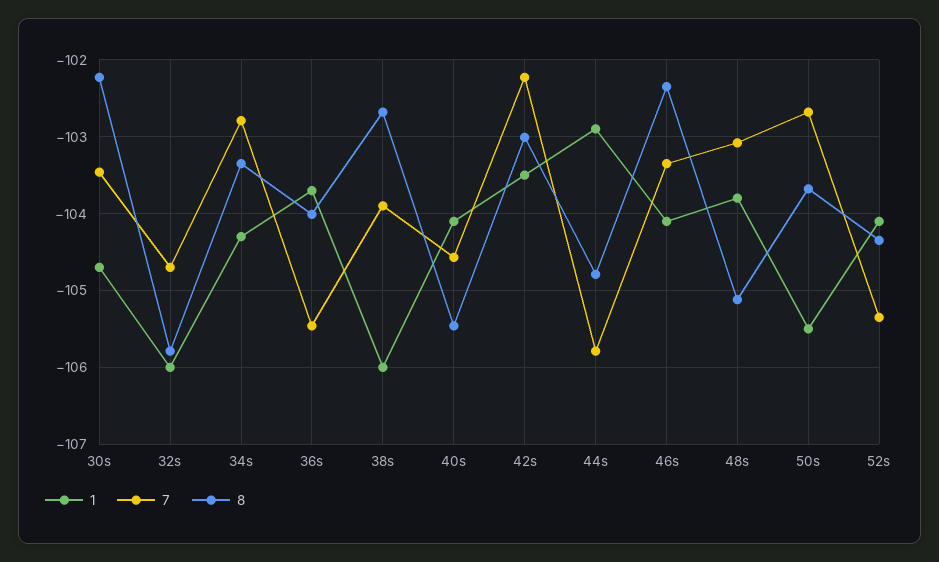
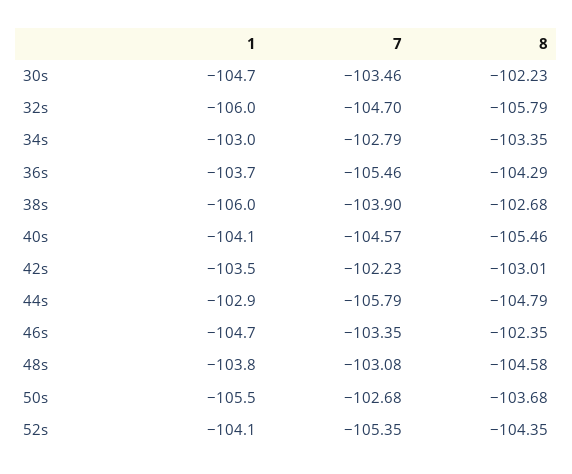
  {
    "1": {
      "30s": -104.7,
      "32s": -106,
-     "34s": -104.3,
+     "34s": -103,
      "36s": -103.7,
      "38s": -106,
      "40s": -104.1,
      "42s": -103.5,
      "44s": -102.9,
-     "46s": -104.1,
+     "46s": -104.7,
      "48s": -103.8,
      "50s": -105.5,
      "52s": -104.1
    },
    "7": {
      "30s": -103.46,
      "32s": -104.7,
      "34s": -102.79,
      "36s": -105.46,
      "38s": -103.9,
      "40s": -104.57,
      "42s": -102.23,
      "44s": -105.79,
      "46s": -103.35,
      "48s": -103.08,
      "50s": -102.68,
      "52s": -105.35
    },
    "8": {
      "30s": -102.23,
      "32s": -105.79,
      "34s": -103.35,
-     "36s": -104,
+     "36s": -104.29,
      "38s": -102.68,
      "40s": -105.46,
      "42s": -103.01,
      "44s": -104.79,
      "46s": -102.35,
-     "48s": -105.1,
+     "48s": -104.58,
      "50s": -103.68,
      "52s": -104.35
    }
  }

